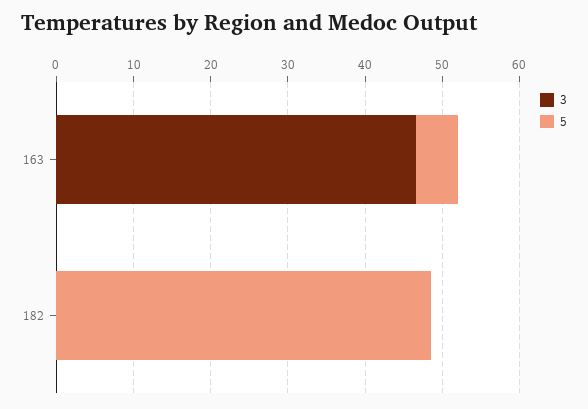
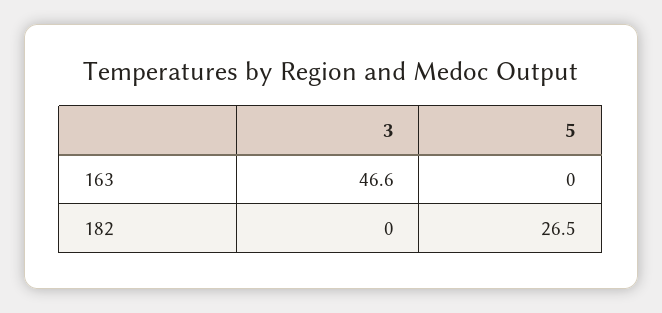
  {
    "3": {
      "163": 46.6,
      "182": 0
    },
    "5": {
-     "163": 6,
+     "163": 0,
-     "182": 48
+     "182": 26.5
    }
  }

